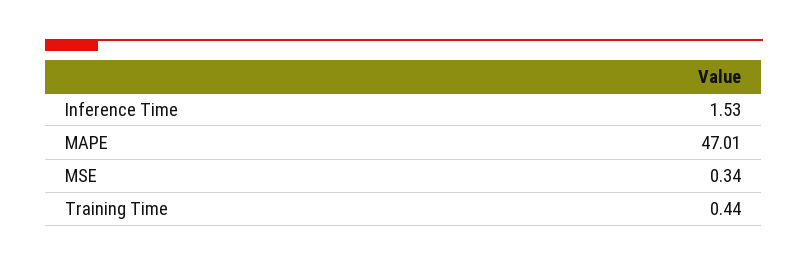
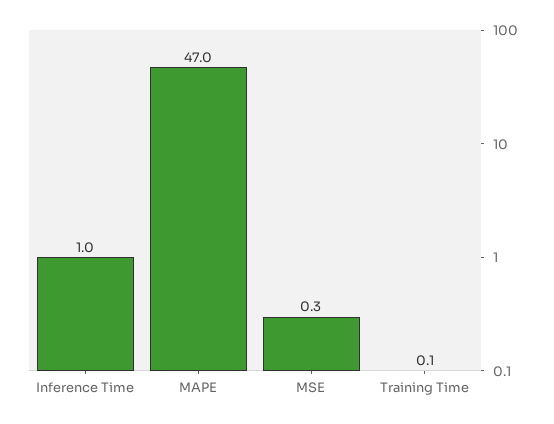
  {
-   "Inference Time": 1.53,
+   "Inference Time": 1,
    "MAPE": 47.01,
    "MSE": 0.34,
-   "Training Time": 0.44
+   "Training Time": 0.1
  }

